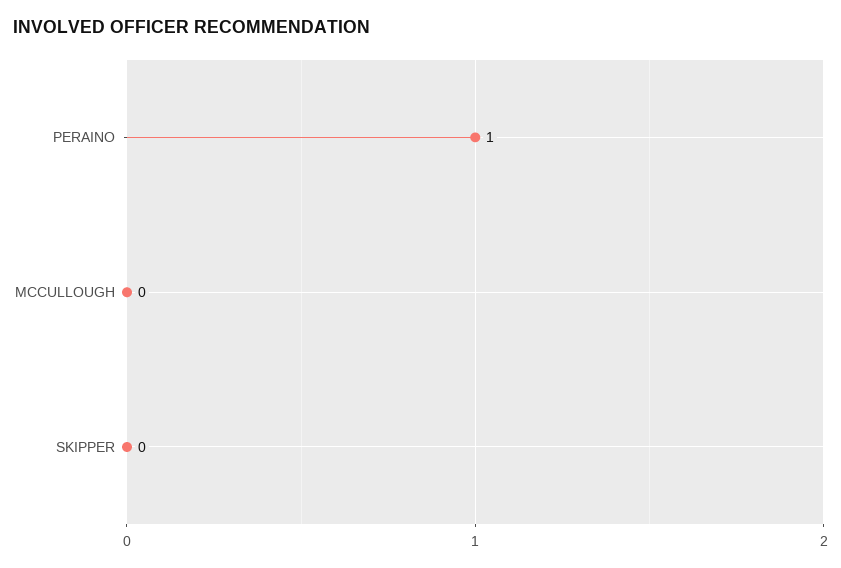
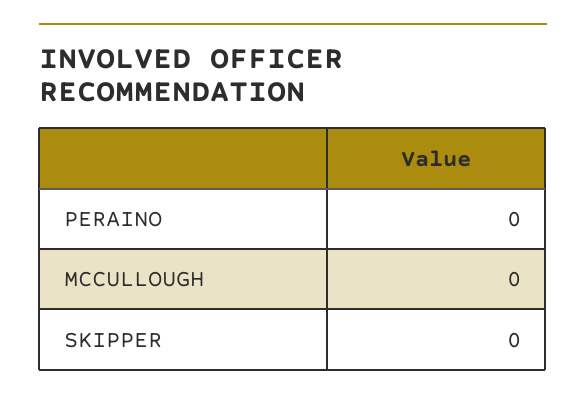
  {
-   "PERAINO": 1,
+   "PERAINO": 0,
    "MCCULLOUGH": 0,
    "SKIPPER": 0
  }

